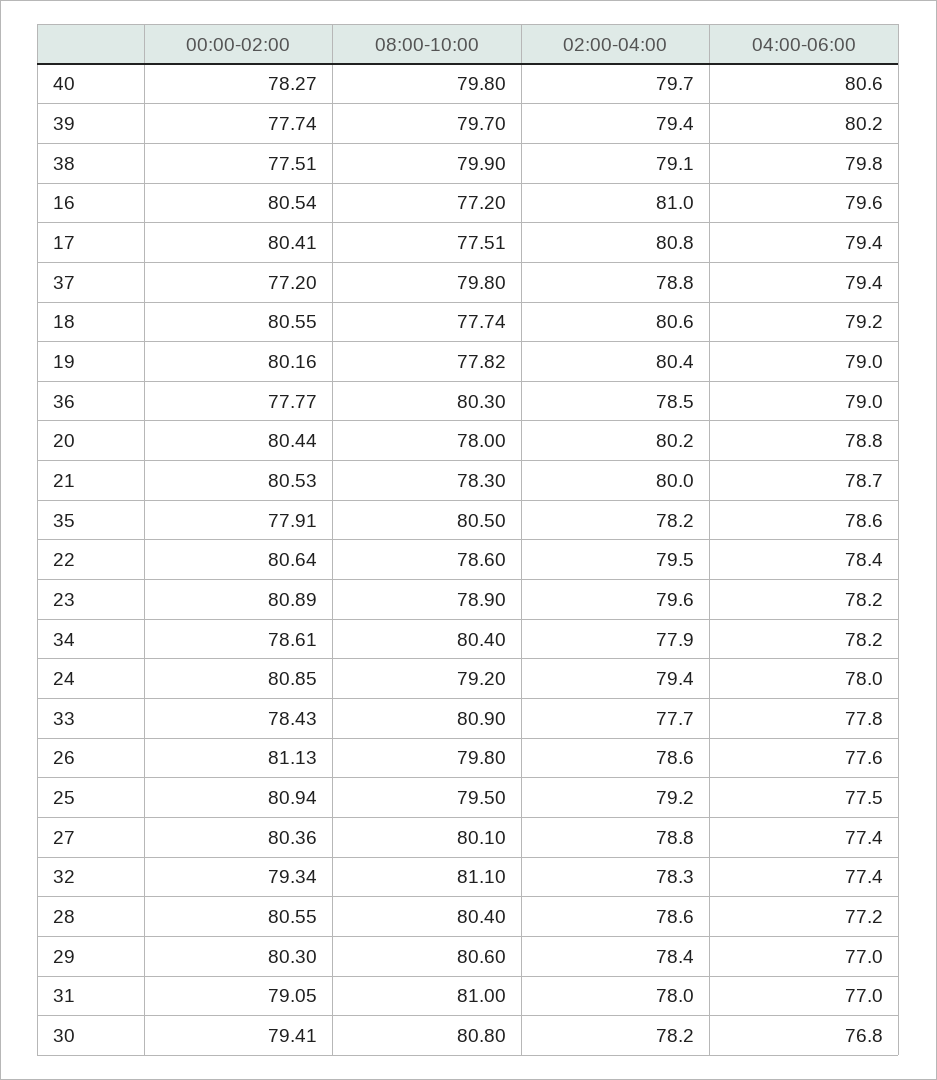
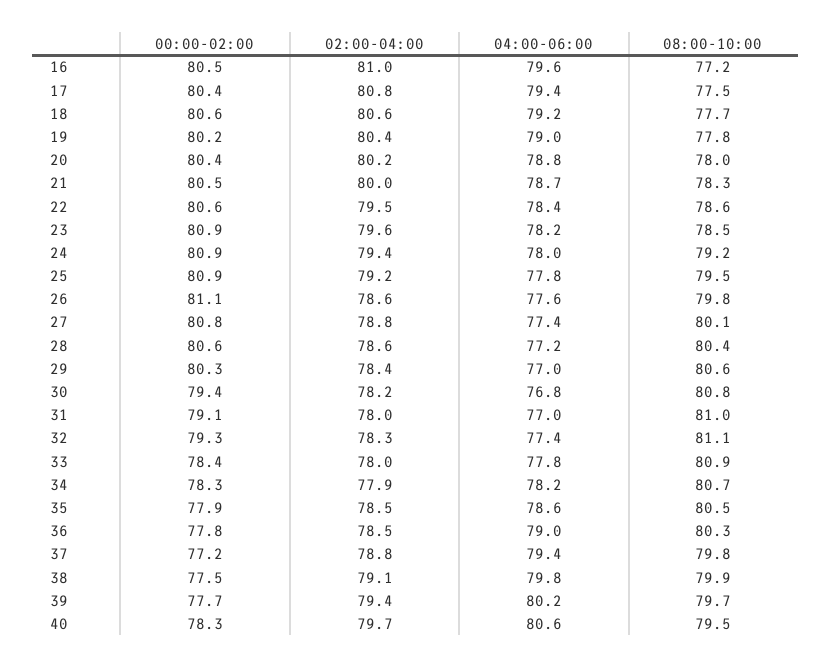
  {
    "00:00-02:00": {
      "40": 78.27,
      "39": 77.74,
      "38": 77.51,
      "16": 80.54,
      "17": 80.41,
      "37": 77.2,
      "18": 80.55,
      "19": 80.16,
      "36": 77.77,
      "20": 80.44,
      "21": 80.53,
      "35": 77.91,
      "22": 80.64,
      "23": 80.89,
-     "34": 78.61,
+     "34": 78.3,
      "24": 80.85,
      "33": 78.43,
      "26": 81.13,
      "25": 80.94,
-     "27": 80.36,
+     "27": 80.8,
      "32": 79.34,
      "28": 80.55,
      "29": 80.3,
      "31": 79.05,
      "30": 79.41
    },
    "08:00-10:00": {
-     "40": 79.8,
+     "40": 79.5,
      "39": 79.7,
      "38": 79.9,
      "16": 77.2,
      "17": 77.51,
      "37": 79.8,
      "18": 77.74,
      "19": 77.82,
      "36": 80.3,
      "20": 78,
      "21": 78.3,
      "35": 80.5,
      "22": 78.6,
-     "23": 78.9,
+     "23": 78.5,
-     "34": 80.4,
+     "34": 80.7,
      "24": 79.2,
      "33": 80.9,
      "26": 79.8,
      "25": 79.5,
      "27": 80.1,
      "32": 81.1,
      "28": 80.4,
      "29": 80.6,
      "31": 81,
      "30": 80.8
    },
    "02:00-04:00": {
      "40": 79.7,
      "39": 79.4,
      "38": 79.1,
      "16": 81,
      "17": 80.8,
      "37": 78.8,
      "18": 80.6,
      "19": 80.4,
      "36": 78.5,
      "20": 80.2,
      "21": 80,
-     "35": 78.2,
+     "35": 78.5,
      "22": 79.5,
      "23": 79.6,
      "34": 77.9,
      "24": 79.4,
-     "33": 77.7,
+     "33": 78,
      "26": 78.6,
      "25": 79.2,
      "27": 78.8,
      "32": 78.3,
      "28": 78.6,
      "29": 78.4,
      "31": 78,
      "30": 78.2
    },
    "04:00-06:00": {
      "40": 80.6,
      "39": 80.2,
      "38": 79.8,
      "16": 79.6,
      "17": 79.4,
      "37": 79.4,
      "18": 79.2,
      "19": 79,
      "36": 79,
      "20": 78.8,
      "21": 78.7,
      "35": 78.6,
      "22": 78.4,
      "23": 78.2,
      "34": 78.2,
      "24": 78,
      "33": 77.8,
      "26": 77.6,
-     "25": 77.5,
+     "25": 77.8,
      "27": 77.4,
      "32": 77.4,
      "28": 77.2,
      "29": 77,
      "31": 77,
      "30": 76.8
    }
  }

